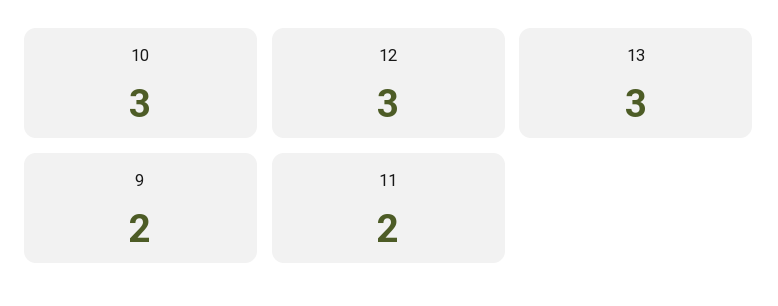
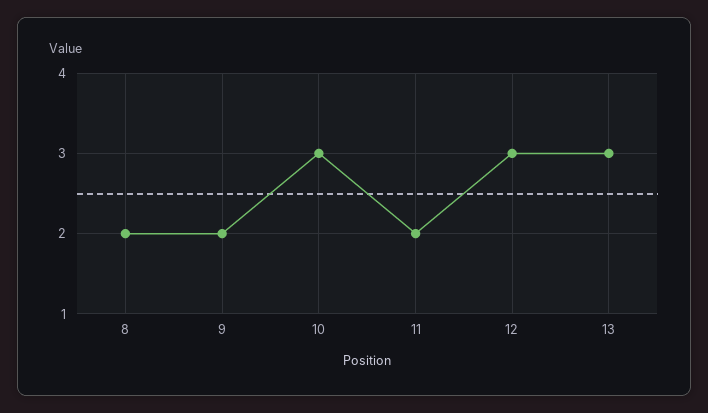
  {
    "10": 3,
    "12": 3,
    "13": 3,
    "9": 2,
-   "11": 2
+   "11": 2,
+   "8": 2
  }

